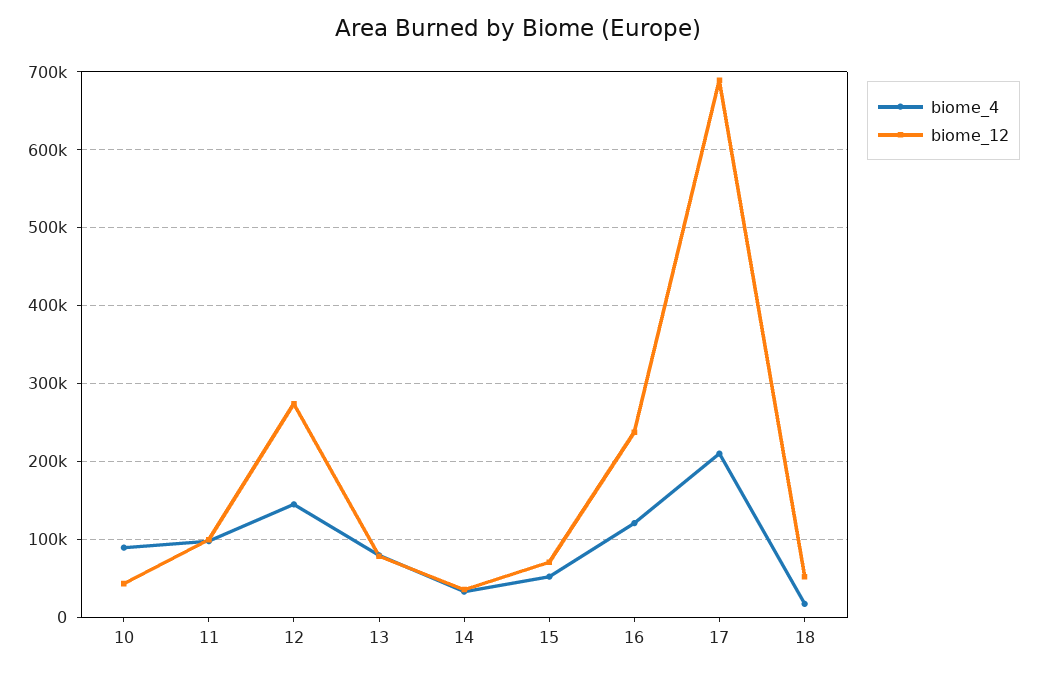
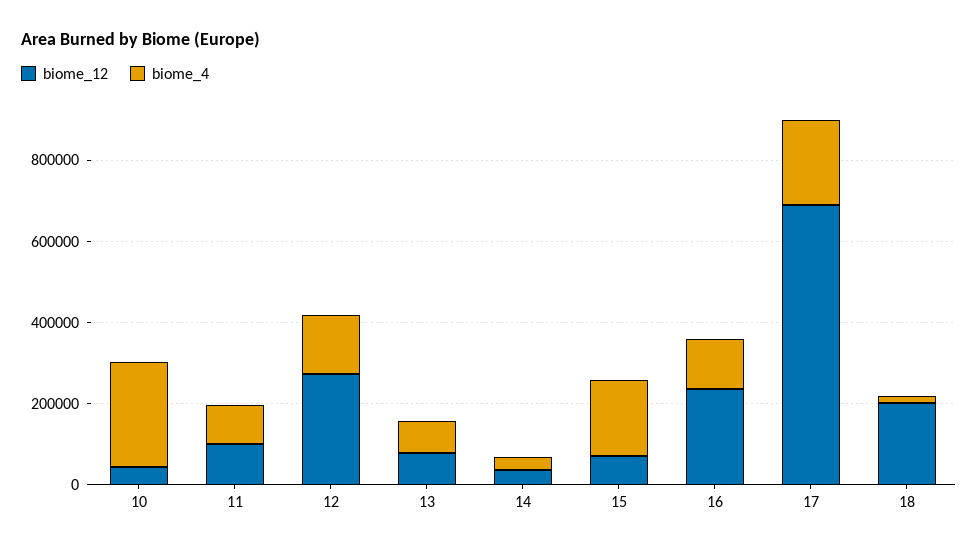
  {
    "biome_4": {
-     "10": 90000,
+     "10": 250000,
      "11": 100000,
      "12": 150000,
      "13": 80000,
      "14": 30000,
-     "15": 50000,
+     "15": 200000,
      "16": 120000,
      "17": 210000,
      "18": 20000
    },
    "biome_12": {
      "10": 40000,
      "11": 100000,
      "12": 270000,
      "13": 80000,
      "14": 40000,
      "15": 70000,
      "16": 240000,
      "17": 690000,
-     "18": 50000
+     "18": 200000
    }
  }

